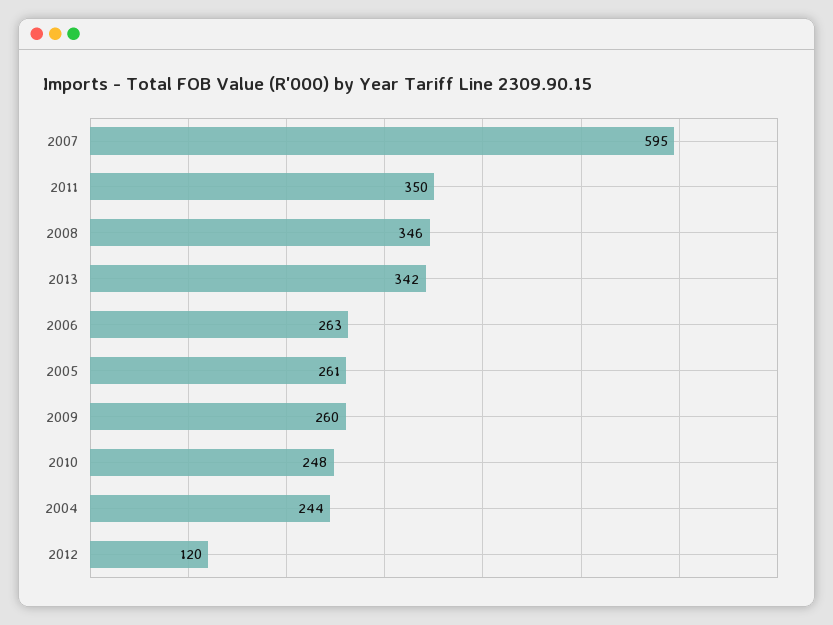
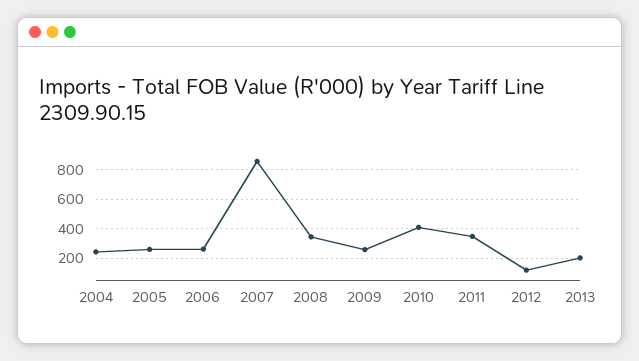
  {
-   "2007": 595,
+   "2007": 850,
    "2011": 350,
    "2008": 346,
-   "2013": 342,
+   "2013": 200,
    "2006": 263,
    "2005": 261,
    "2009": 260,
-   "2010": 248,
+   "2010": 400,
    "2004": 244,
    "2012": 120
  }

